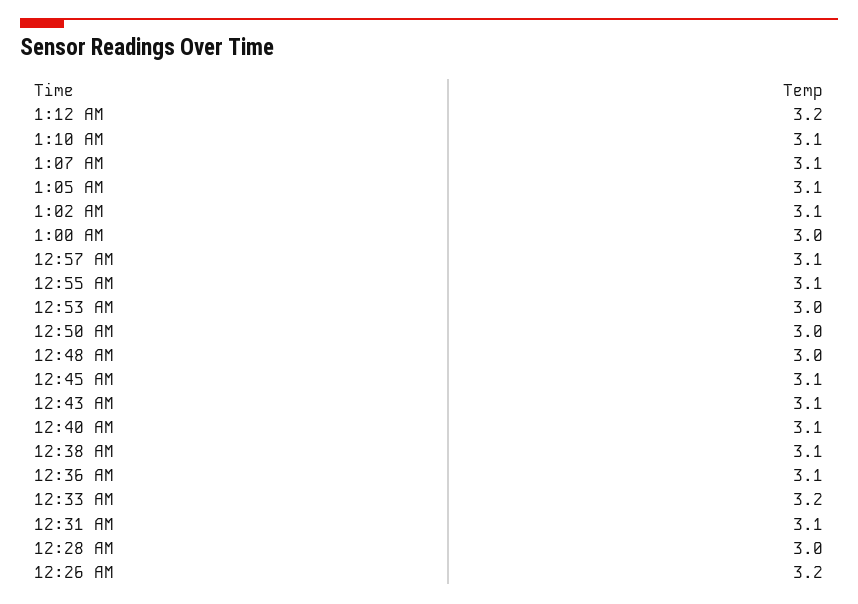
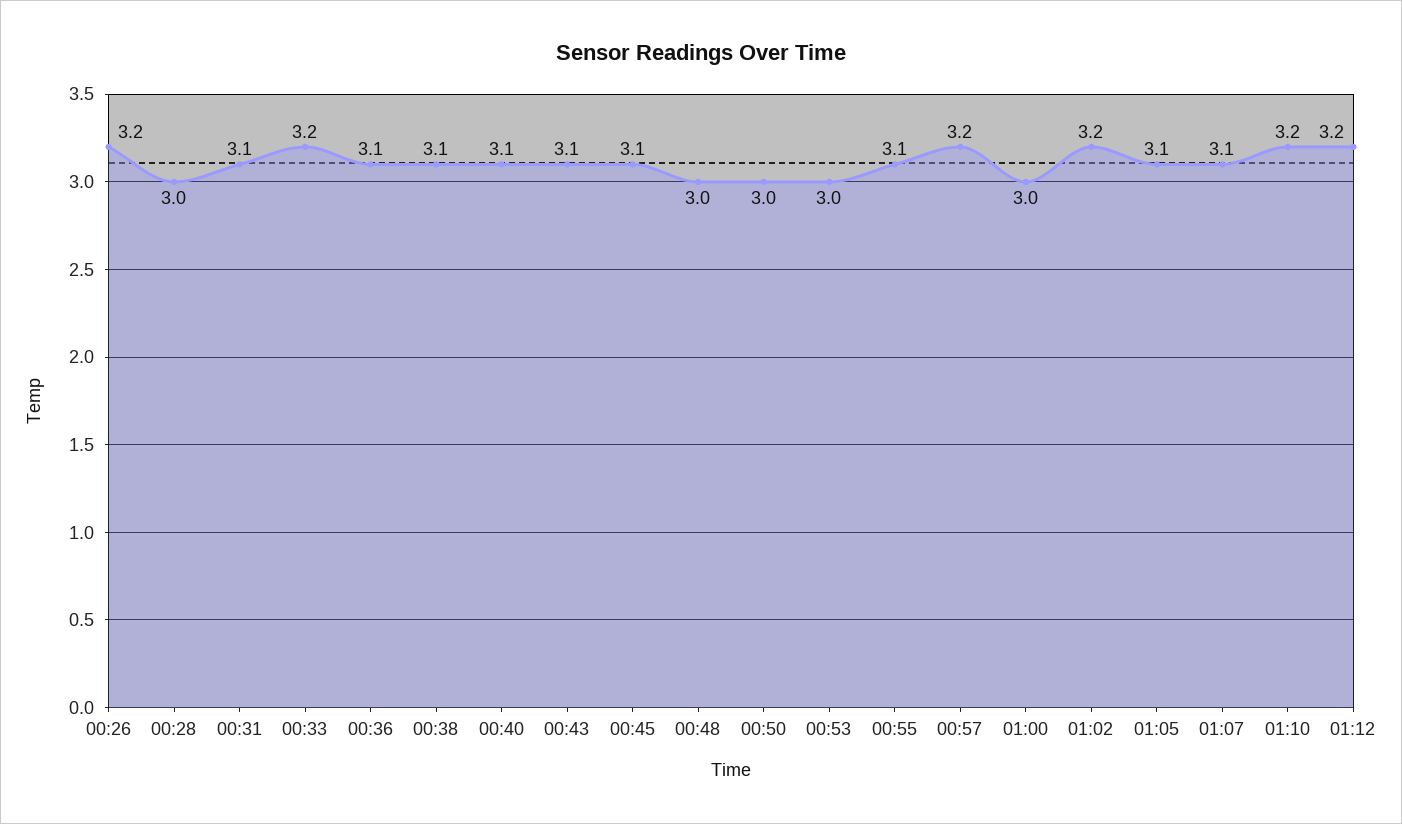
  {
    "1:12 AM": 3.2,
-   "1:10 AM": 3.1,
+   "1:10 AM": 3.2,
    "1:07 AM": 3.1,
    "1:05 AM": 3.1,
-   "1:02 AM": 3.1,
+   "1:02 AM": 3.2,
    "1:00 AM": 3,
-   "12:57 AM": 3.1,
+   "12:57 AM": 3.2,
    "12:55 AM": 3.1,
    "12:53 AM": 3,
    "12:50 AM": 3,
    "12:48 AM": 3,
    "12:45 AM": 3.1,
    "12:43 AM": 3.1,
    "12:40 AM": 3.1,
    "12:38 AM": 3.1,
    "12:36 AM": 3.1,
    "12:33 AM": 3.2,
    "12:31 AM": 3.1,
    "12:28 AM": 3,
    "12:26 AM": 3.2
  }

